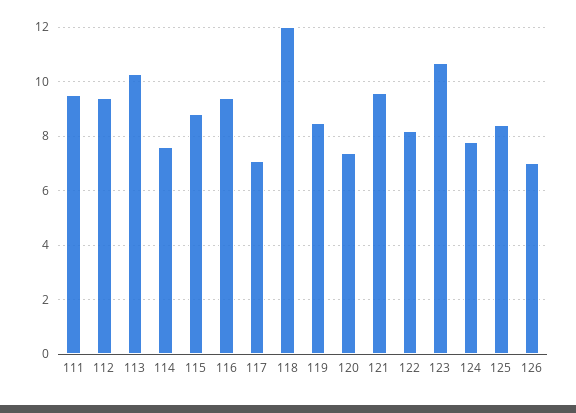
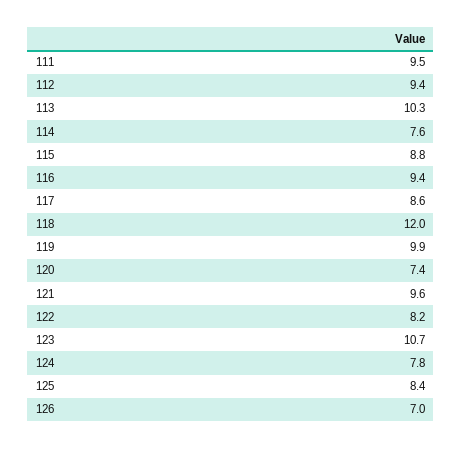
  {
    "111": 9.5,
    "112": 9.4,
    "113": 10.3,
    "114": 7.6,
    "115": 8.8,
    "116": 9.4,
-   "117": 7,
+   "117": 8.6,
    "118": 12,
-   "119": 8.5,
+   "119": 9.9,
    "120": 7.4,
    "121": 9.6,
    "122": 8.2,
    "123": 10.7,
    "124": 7.8,
    "125": 8.4,
    "126": 7
  }

